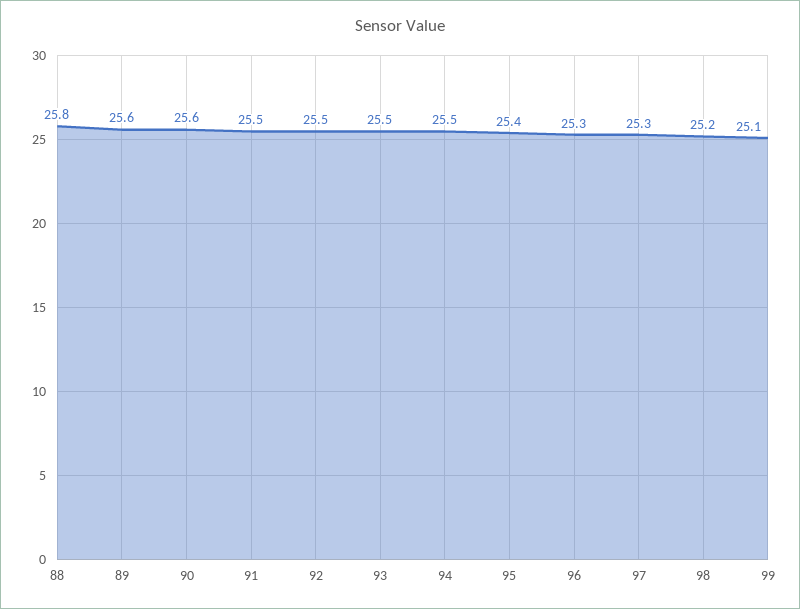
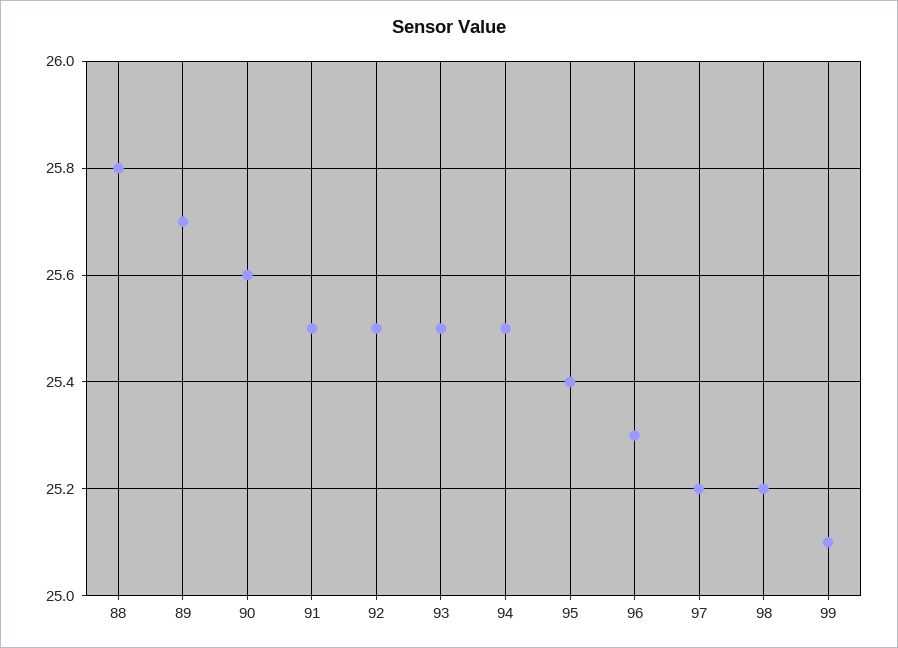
  {
    "88": 25.8,
-   "89": 25.6,
+   "89": 25.7,
    "90": 25.6,
    "91": 25.5,
    "92": 25.5,
    "93": 25.5,
    "94": 25.5,
    "95": 25.4,
    "96": 25.3,
-   "97": 25.3,
+   "97": 25.2,
    "98": 25.2,
    "99": 25.1
  }

